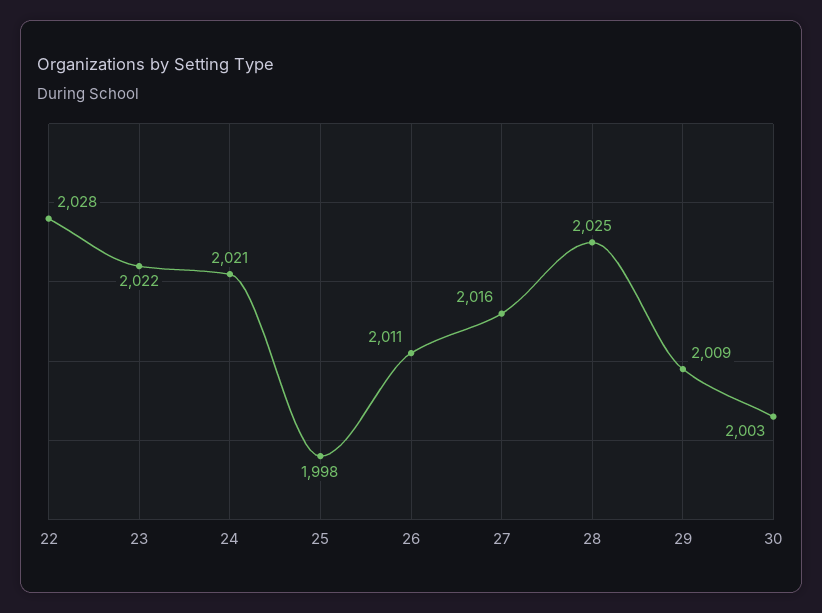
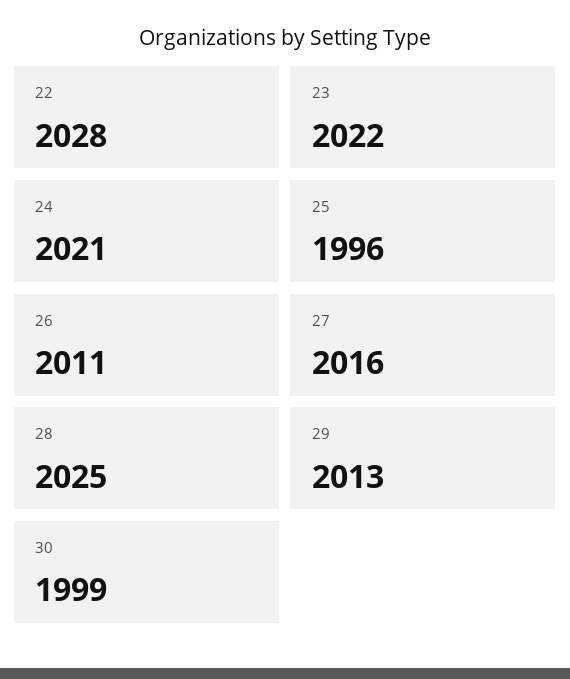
  {
    "22": 2028,
    "23": 2022,
    "24": 2021,
-   "25": 1998,
+   "25": 1996,
    "26": 2011,
    "27": 2016,
    "28": 2025,
-   "29": 2009,
+   "29": 2013,
-   "30": 2003
+   "30": 1999
  }

